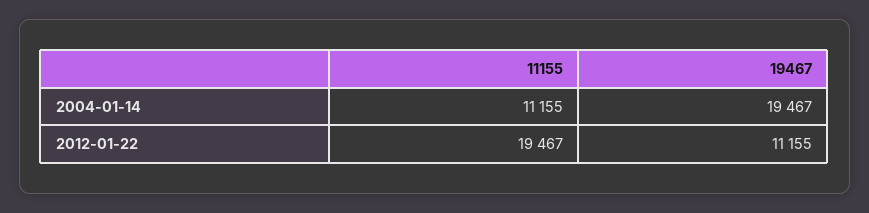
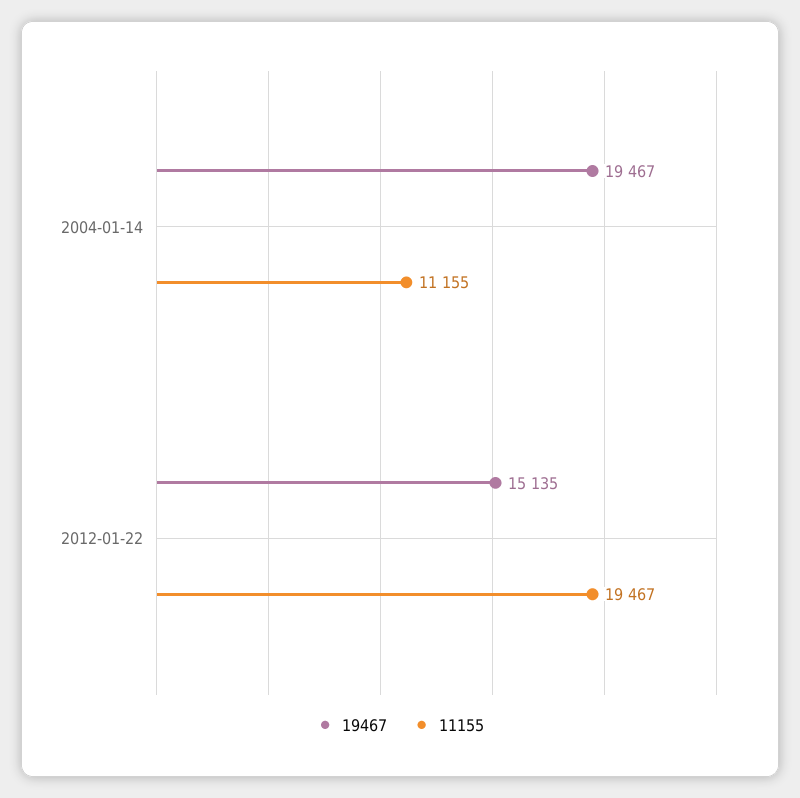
  {
    "11155": {
      "2004-01-14": 11155,
      "2012-01-22": 19467
    },
    "19467": {
      "2004-01-14": 19467,
-     "2012-01-22": 11155
+     "2012-01-22": 15135
    }
  }

